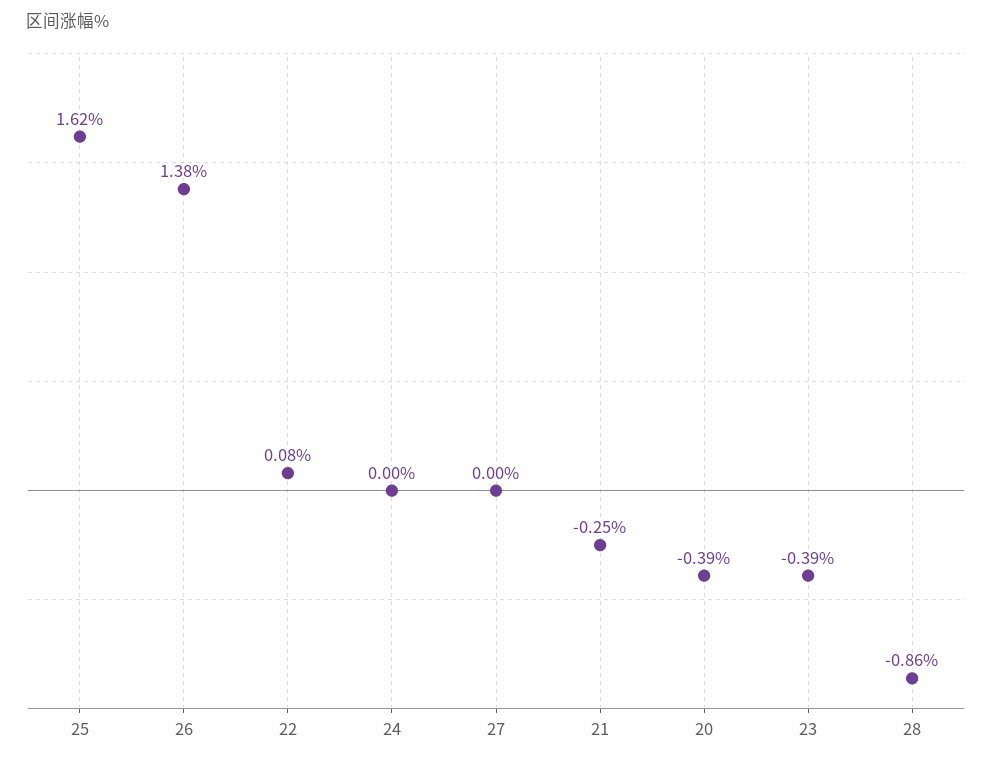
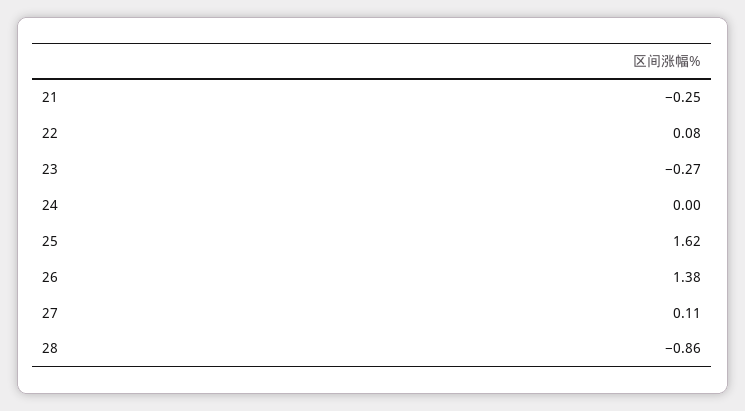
  {
    "25": 1.62,
    "26": 1.38,
    "22": 0.08,
    "24": 0,
-   "27": 0,
+   "27": 0.11,
    "21": -0.25,
-   "20": -0.39,
-   "23": -0.39,
+   "23": -0.27,
    "28": -0.86
  }

